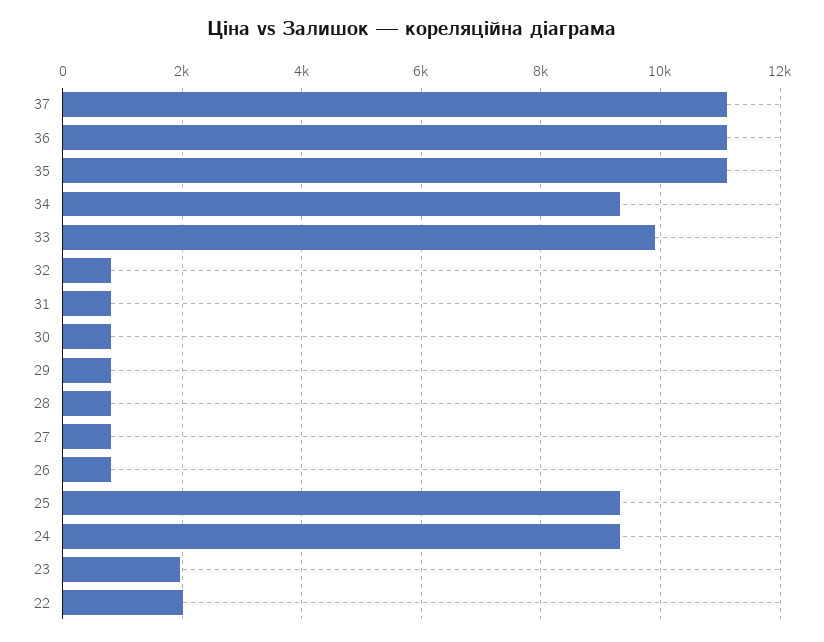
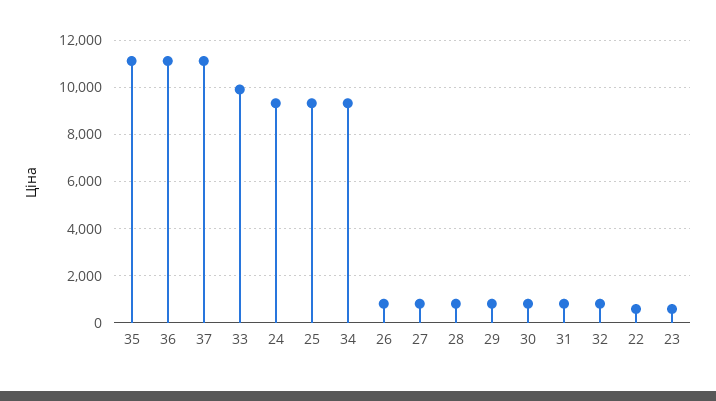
  {
    "37": 11200,
    "36": 11200,
    "35": 11200,
    "34": 9400,
    "33": 10000,
    "32": 800,
    "31": 800,
    "30": 800,
    "29": 800,
    "28": 800,
    "27": 800,
    "26": 800,
    "25": 9400,
    "24": 9400,
-   "23": 2000,
+   "23": 500,
-   "22": 2000
+   "22": 500
  }

